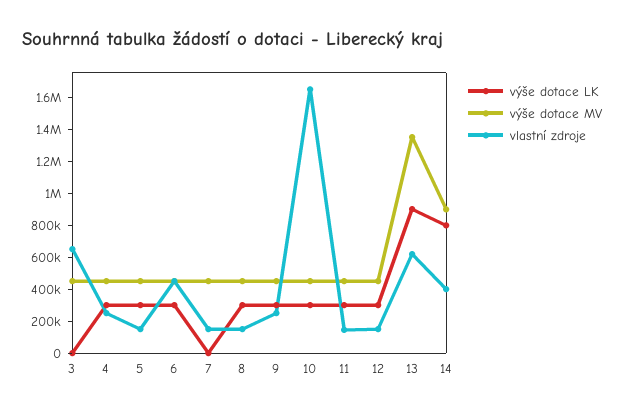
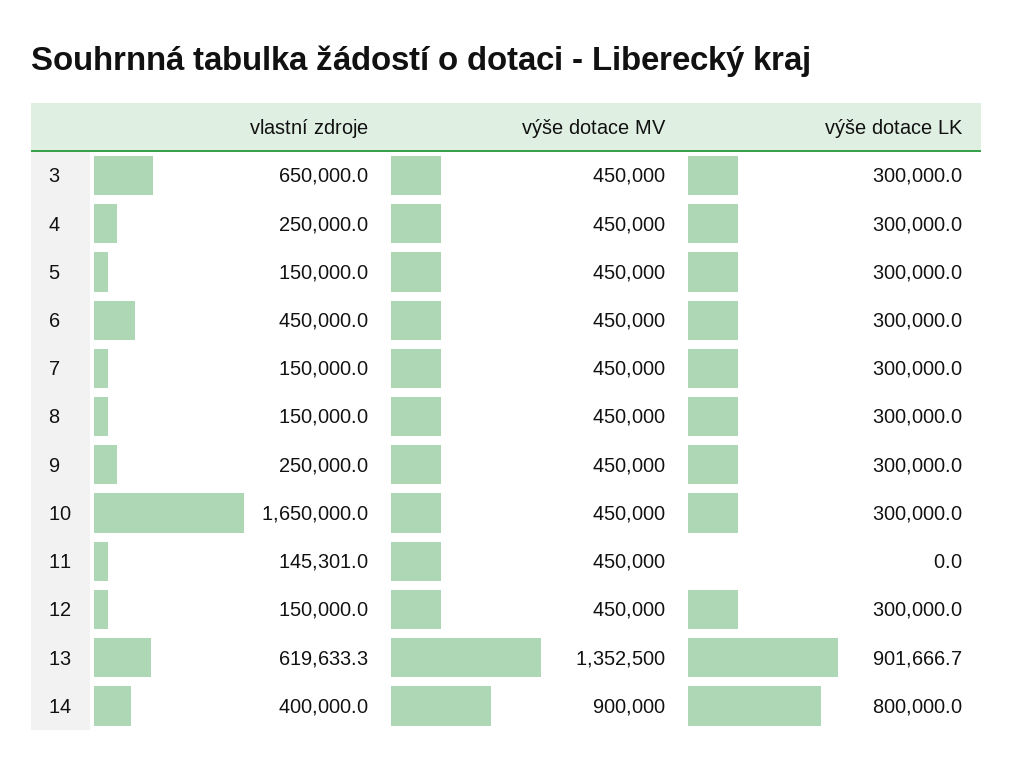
  {
    "výše dotace LK": {
-     "3": 0,
+     "3": 300000,
      "4": 300000,
      "5": 300000,
      "6": 300000,
-     "7": 0,
+     "7": 300000,
      "8": 300000,
      "9": 300000,
      "10": 300000,
-     "11": 300000,
+     "11": 0,
      "12": 300000,
      "13": 901666.7,
      "14": 800000
    },
    "výše dotace MV": {
      "3": 450000,
      "4": 450000,
      "5": 450000,
      "6": 450000,
      "7": 450000,
      "8": 450000,
      "9": 450000,
      "10": 450000,
      "11": 450000,
      "12": 450000,
      "13": 1352500,
      "14": 900000
    },
    "vlastní zdroje": {
      "3": 650000,
      "4": 250000,
      "5": 150000,
      "6": 450000,
      "7": 150000,
      "8": 150000,
      "9": 250000,
      "10": 1650000,
      "11": 145301,
      "12": 150000,
      "13": 619633.3,
      "14": 400000
    }
  }

